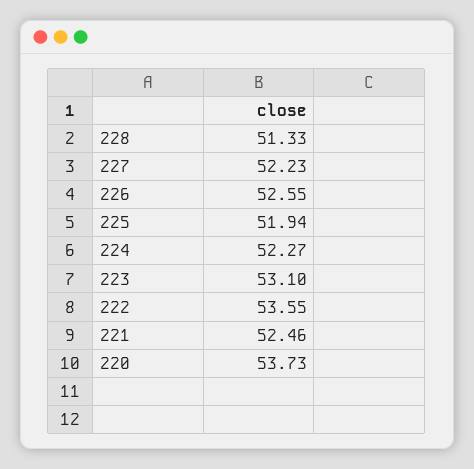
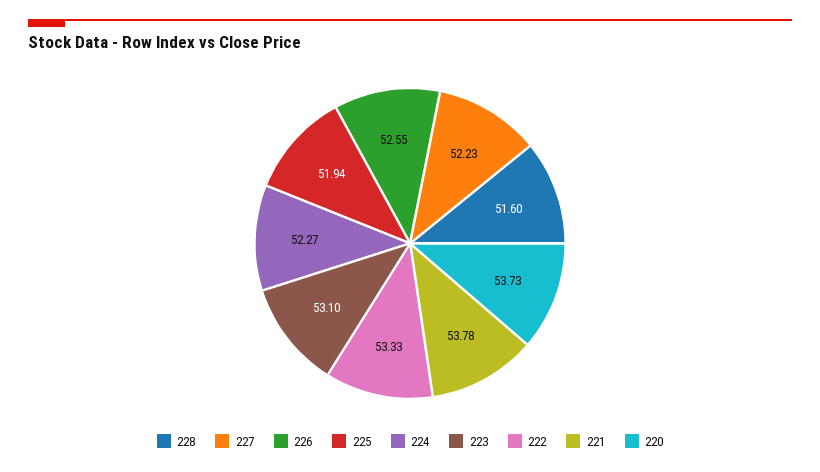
  {
-   "228": 51.33,
+   "228": 51.6,
    "227": 52.23,
    "226": 52.55,
    "225": 51.94,
    "224": 52.27,
    "223": 53.1,
-   "222": 53.55,
+   "222": 53.33,
-   "221": 52.46,
+   "221": 53.78,
    "220": 53.73
  }

